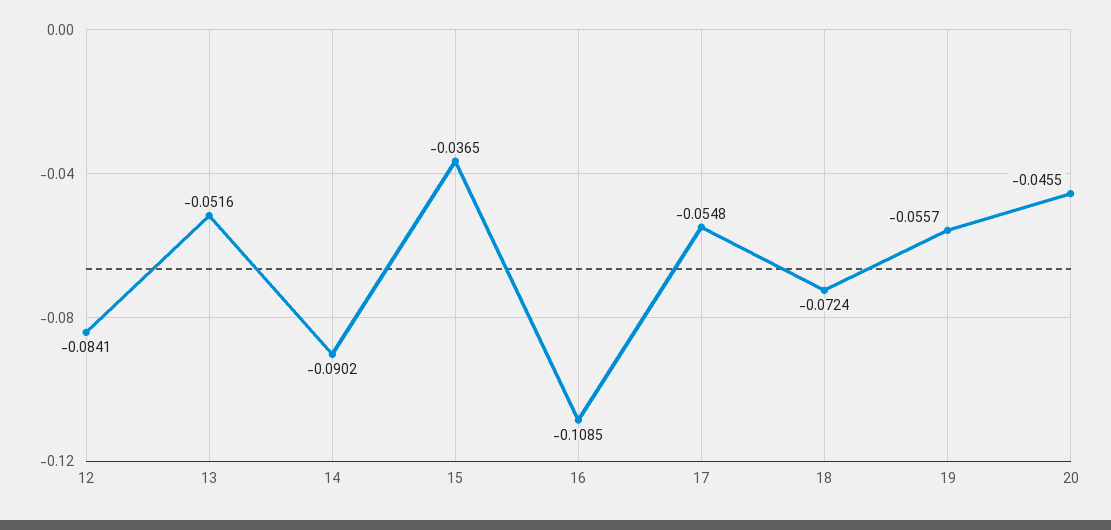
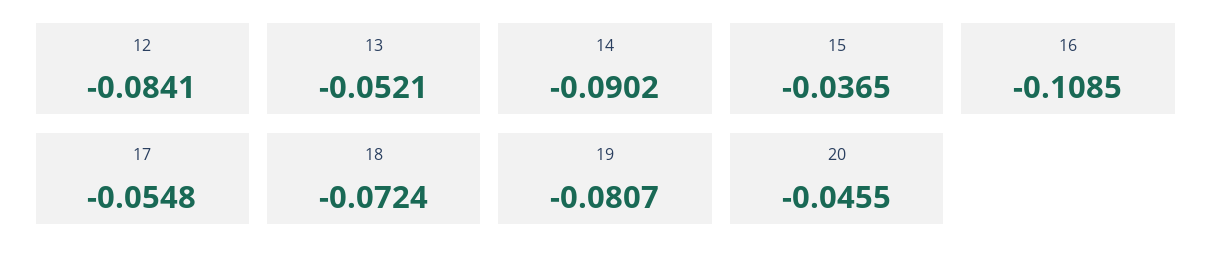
  {
    "12": -0.0841,
-   "13": -0.0516,
+   "13": -0.0521,
    "14": -0.0902,
    "15": -0.0365,
    "16": -0.1085,
    "17": -0.0548,
    "18": -0.0724,
-   "19": -0.0557,
+   "19": -0.0807,
    "20": -0.0455
  }

